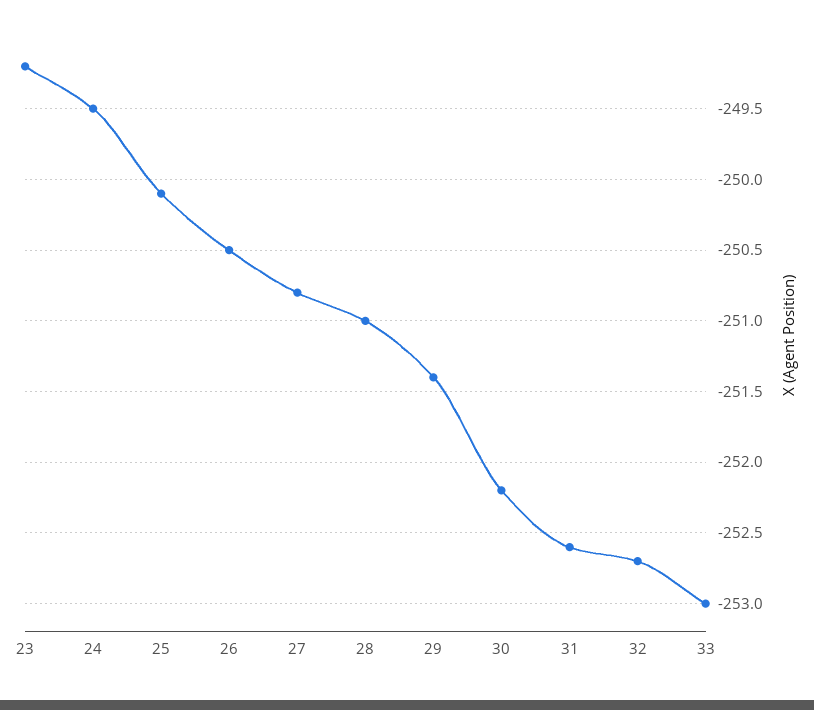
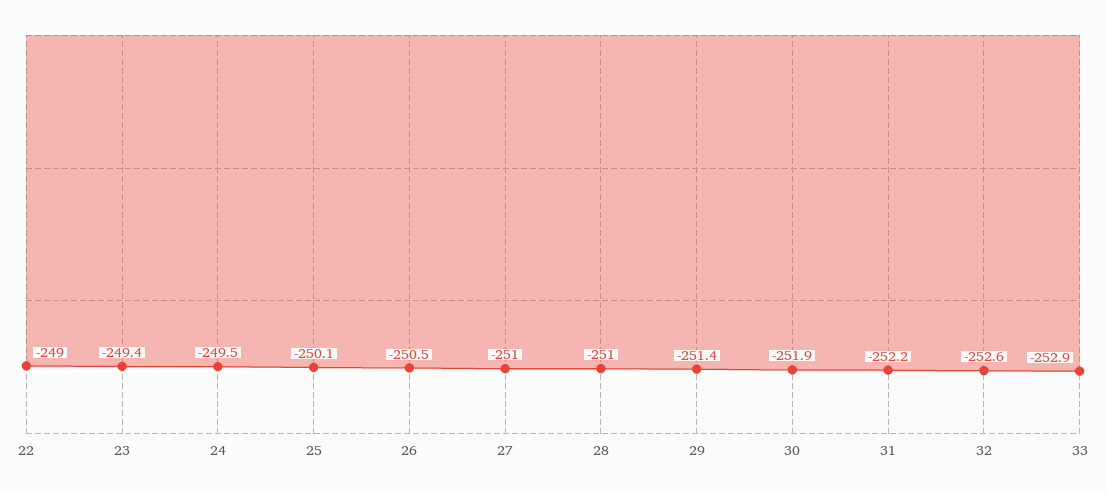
  {
-   "23": -249.2,
+   "23": -249.4,
    "24": -249.5,
    "25": -250.1,
    "26": -250.5,
-   "27": -250.8,
+   "27": -251,
    "28": -251,
    "29": -251.4,
-   "30": -252.2,
+   "30": -251.9,
-   "31": -252.6,
+   "31": -252.2,
-   "32": -252.7,
+   "32": -252.6,
-   "33": -253
+   "33": -252.9,
+   "22": -249
  }

